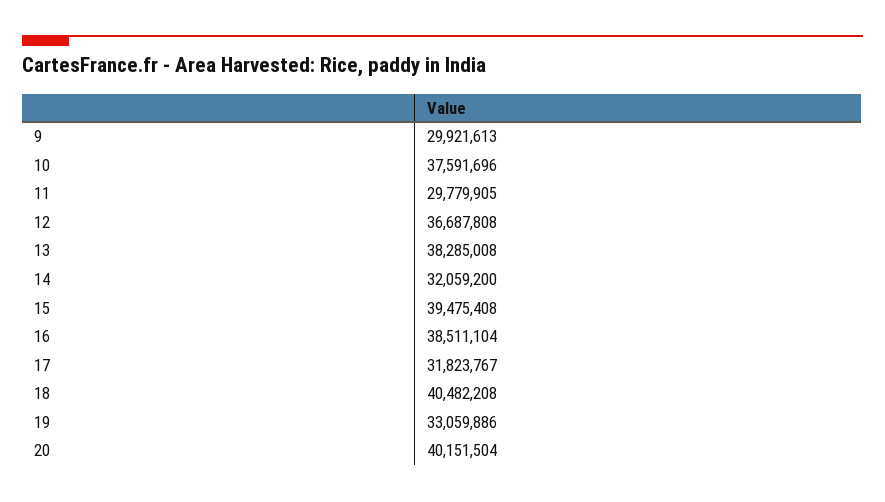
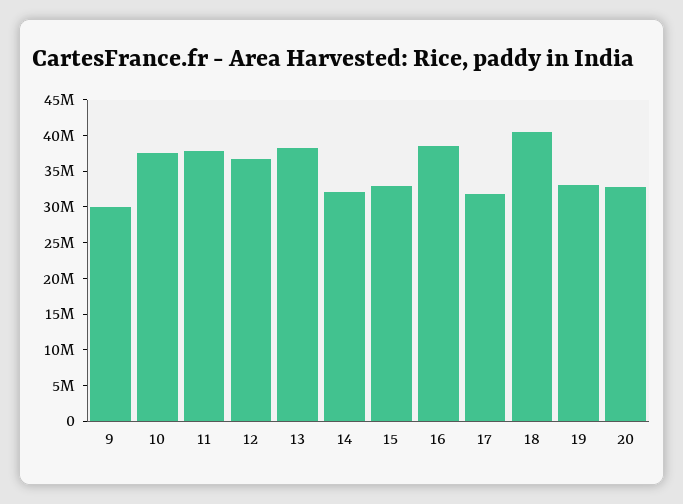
  {
    "9": 29921613,
    "10": 37591696,
-   "11": 29779905,
+   "11": 37500000,
    "12": 36687808,
    "13": 38285008,
    "14": 32059200,
-   "15": 39475408,
+   "15": 32500000,
    "16": 38511104,
    "17": 31823767,
    "18": 40482208,
    "19": 33059886,
-   "20": 40151504
+   "20": 32500000
  }

